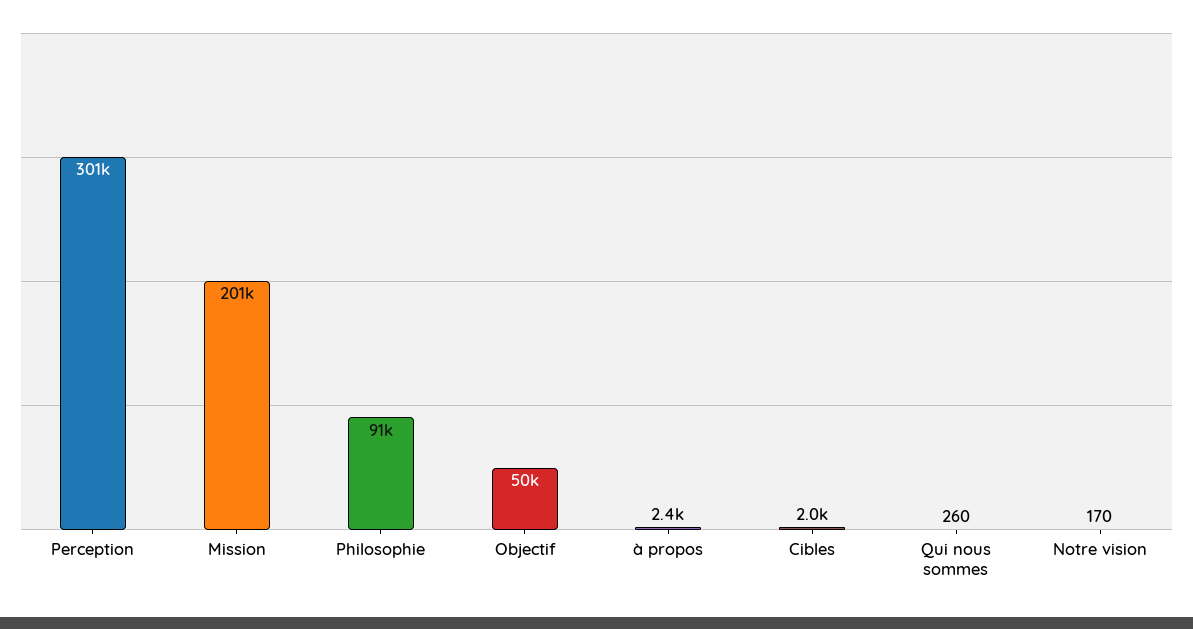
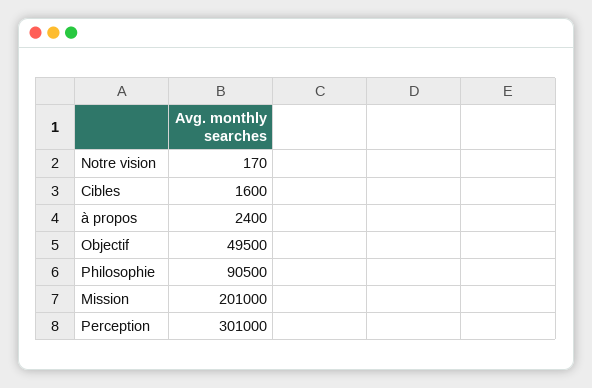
  {
    "Perception": 301000,
    "Mission": 201000,
    "Philosophie": 90500,
    "Objectif": 49500,
    "à propos": 2400,
-   "Cibles": 2000,
+   "Cibles": 1600,
-   "Qui nous sommes": 260,
    "Notre vision": 170
  }

